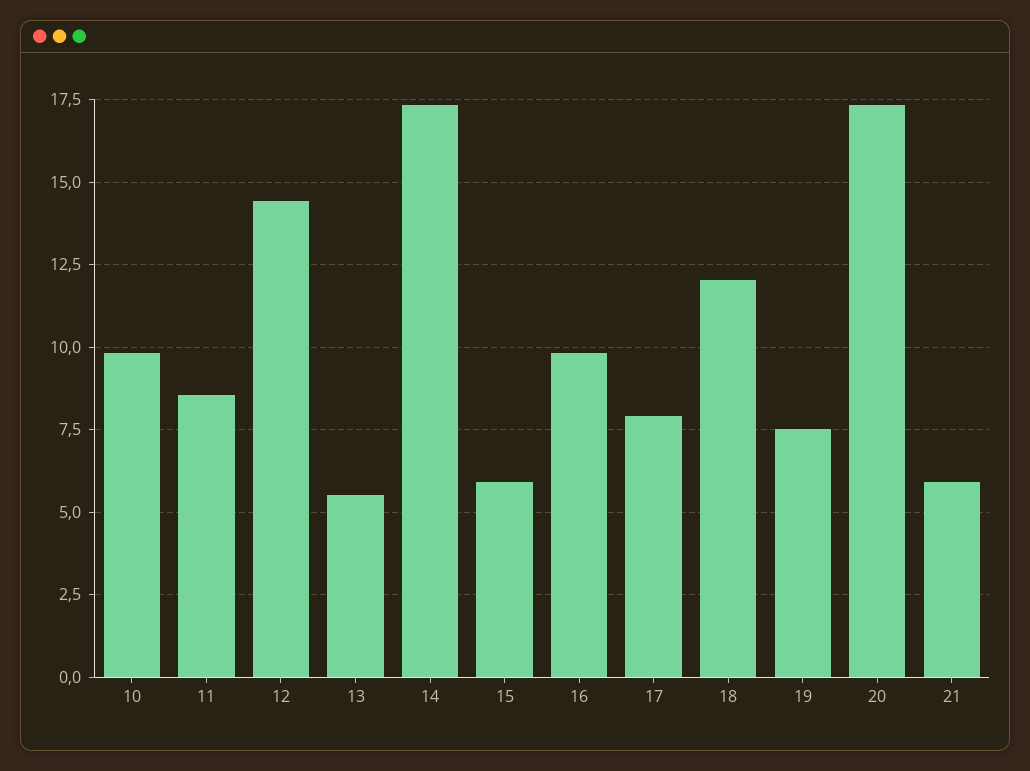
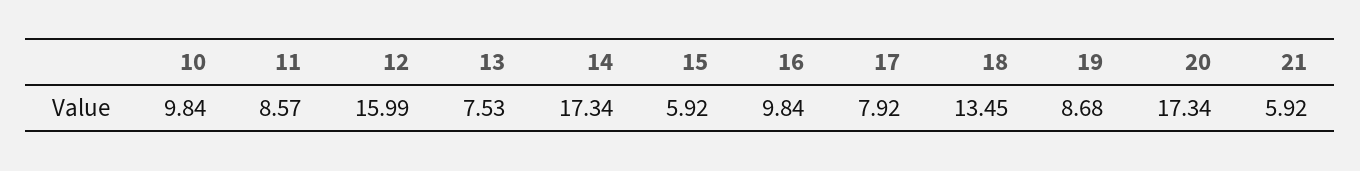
  {
    "10": 9.84,
    "11": 8.57,
-   "12": 14.5,
+   "12": 15.99,
-   "13": 5.5,
+   "13": 7.53,
    "14": 17.34,
    "15": 5.92,
    "16": 9.84,
    "17": 7.92,
-   "18": 12,
+   "18": 13.45,
-   "19": 7.5,
+   "19": 8.68,
    "20": 17.34,
    "21": 5.92
  }

